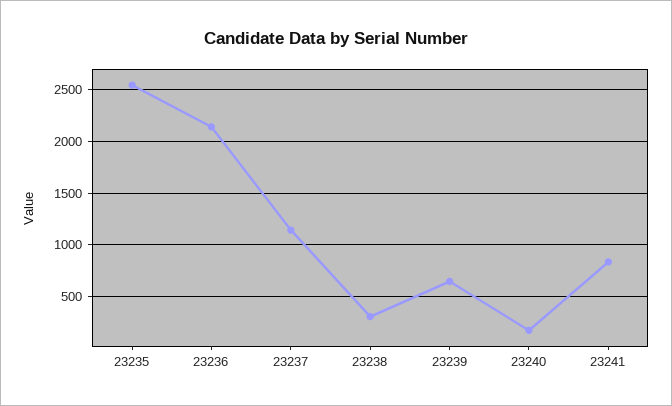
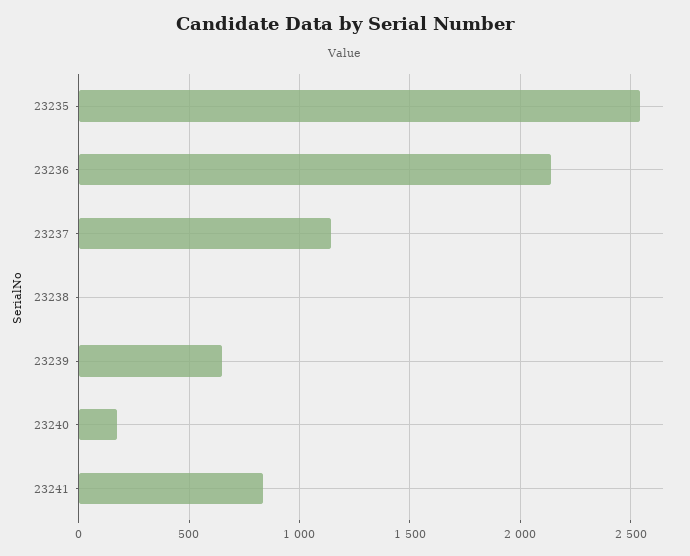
  {
    "23235": 2550,
    "23236": 2150,
    "23237": 1150,
-   "23238": 300,
+   "23238": 0,
    "23239": 650,
    "23240": 150,
    "23241": 850
  }

